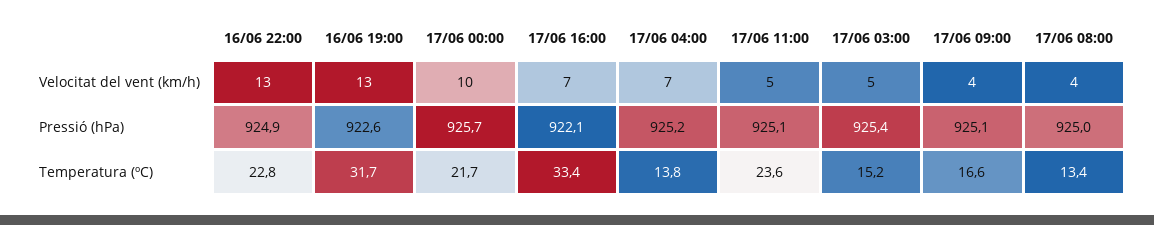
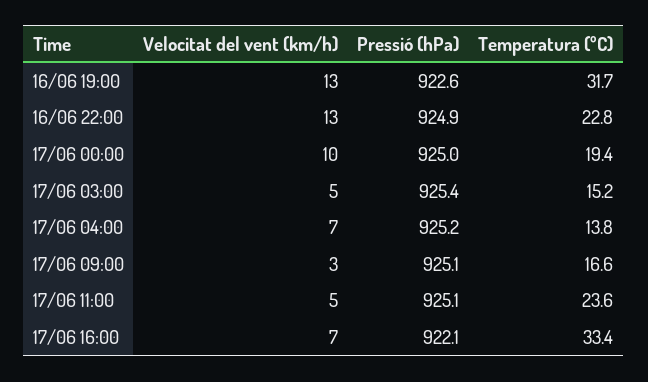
  {
    "16/06 22:00": {
      "Velocitat del vent (km/h)": 13,
      "Pressió (hPa)": 924.9,
      "Temperatura (ºC)": 22.8
    },
    "16/06 19:00": {
      "Velocitat del vent (km/h)": 13,
      "Pressió (hPa)": 922.6,
      "Temperatura (ºC)": 31.7
    },
    "17/06 00:00": {
      "Velocitat del vent (km/h)": 10,
-     "Pressió (hPa)": 925.7,
+     "Pressió (hPa)": 925,
-     "Temperatura (ºC)": 21.7
+     "Temperatura (ºC)": 19.4
    },
    "17/06 16:00": {
      "Velocitat del vent (km/h)": 7,
      "Pressió (hPa)": 922.1,
      "Temperatura (ºC)": 33.4
    },
    "17/06 04:00": {
      "Velocitat del vent (km/h)": 7,
      "Pressió (hPa)": 925.2,
      "Temperatura (ºC)": 13.8
    },
    "17/06 11:00": {
      "Velocitat del vent (km/h)": 5,
      "Pressió (hPa)": 925.1,
      "Temperatura (ºC)": 23.6
    },
    "17/06 03:00": {
      "Velocitat del vent (km/h)": 5,
      "Pressió (hPa)": 925.4,
      "Temperatura (ºC)": 15.2
    },
    "17/06 09:00": {
-     "Velocitat del vent (km/h)": 4,
+     "Velocitat del vent (km/h)": 3,
      "Pressió (hPa)": 925.1,
      "Temperatura (ºC)": 16.6
-   },
+   }
-   "17/06 08:00": {
-     "Velocitat del vent (km/h)": 4,
-     "Pressió (hPa)": 925,
-     "Temperatura (ºC)": 13.4
-   }
  }

